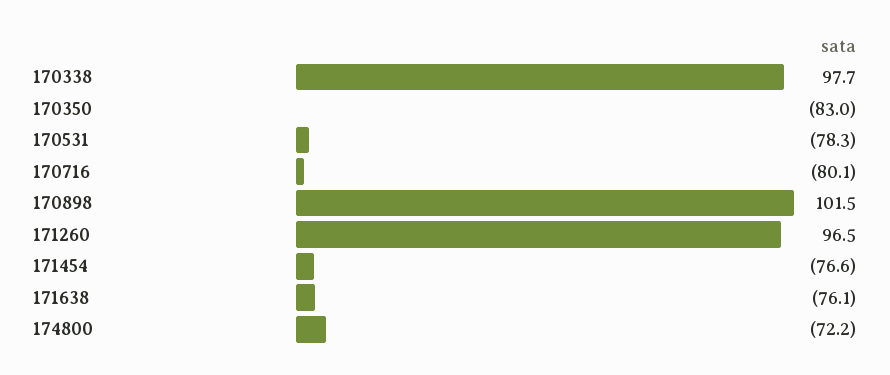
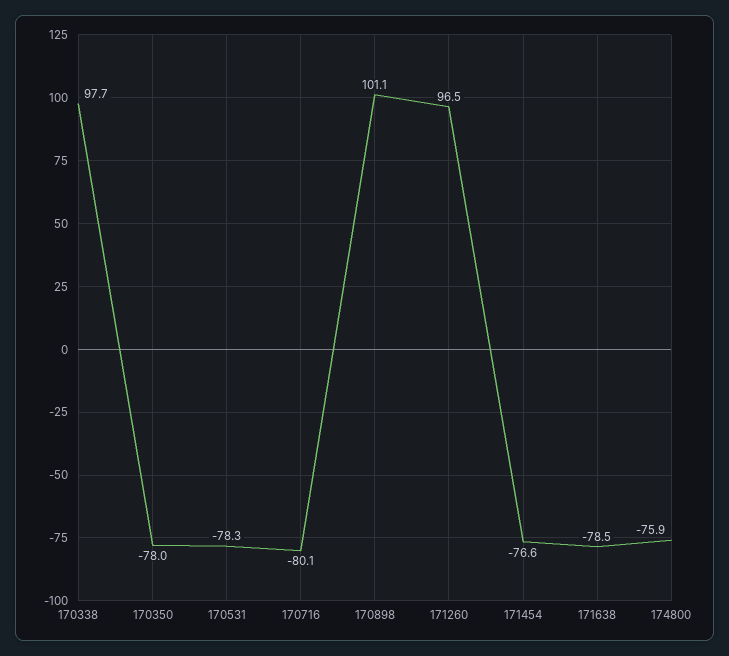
  {
    "170338": 97.7,
-   "170350": -83,
+   "170350": -78,
    "170531": -78.3,
    "170716": -80.1,
-   "170898": 101.5,
+   "170898": 101.1,
    "171260": 96.5,
    "171454": -76.6,
-   "171638": -76.1,
+   "171638": -78.5,
-   "174800": -72.2
+   "174800": -75.9
  }

